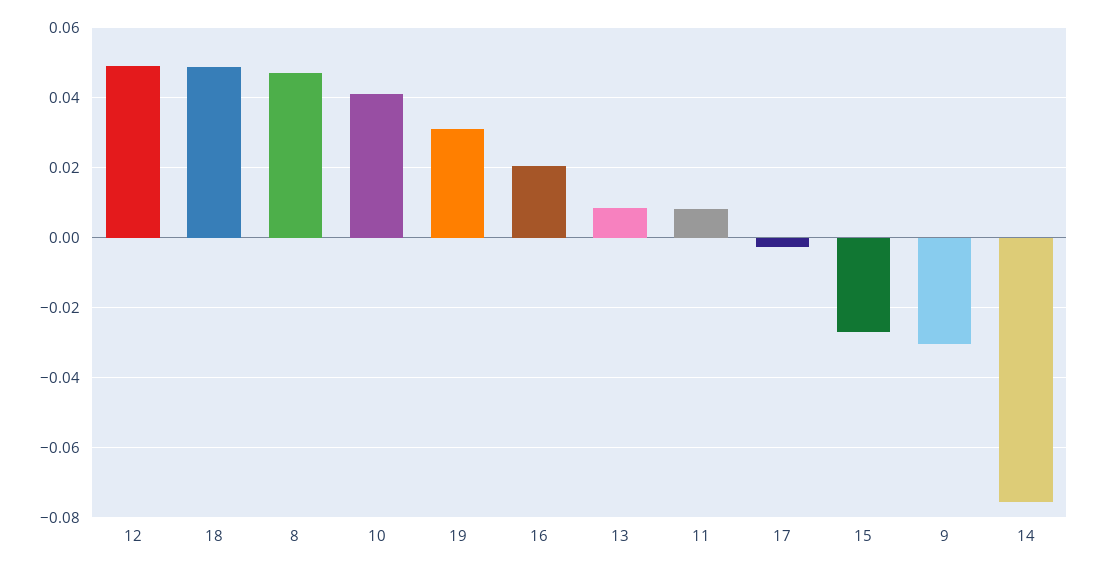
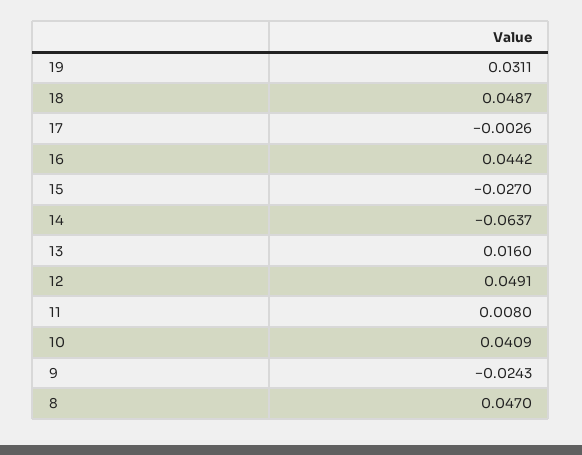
  {
    "12": 0.0491,
    "18": 0.0487,
    "8": 0.047,
    "10": 0.0409,
    "19": 0.0311,
-   "16": 0.02,
+   "16": 0.0442,
-   "13": 0.008,
+   "13": 0.016,
    "11": 0.008,
    "17": -0.0026,
    "15": -0.027,
-   "9": -0.03,
+   "9": -0.0243,
-   "14": -0.076
+   "14": -0.0637
  }

